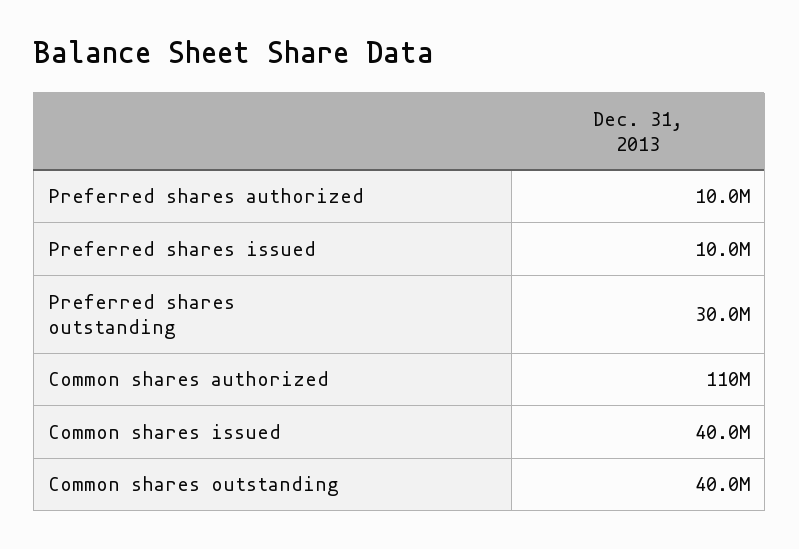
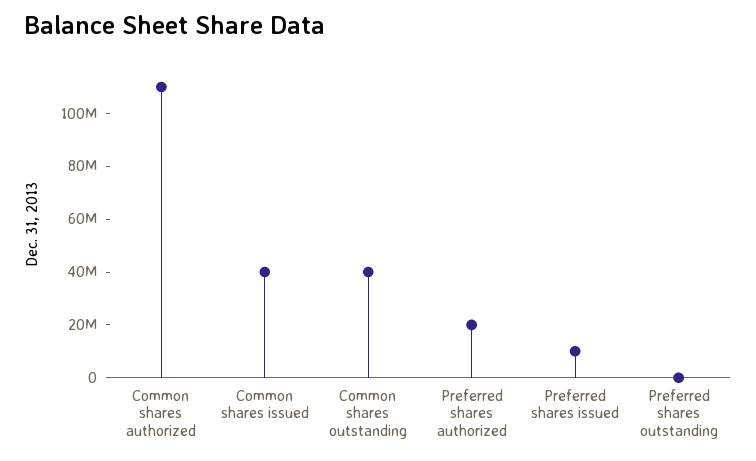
  {
-   "Preferred shares authorized": 10000000,
+   "Preferred shares authorized": 20000000,
    "Preferred shares issued": 10000000,
-   "Preferred shares outstanding": 30000000,
+   "Preferred shares outstanding": 0,
    "Common shares authorized": 110000000,
    "Common shares issued": 40000000,
    "Common shares outstanding": 40000000
  }

